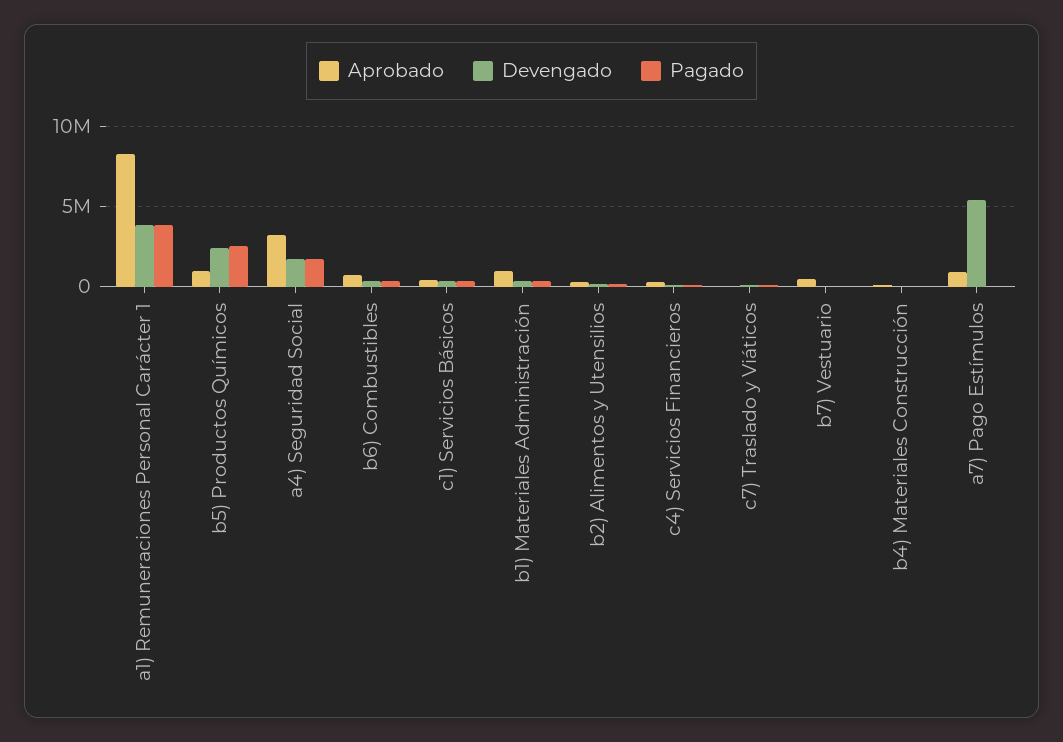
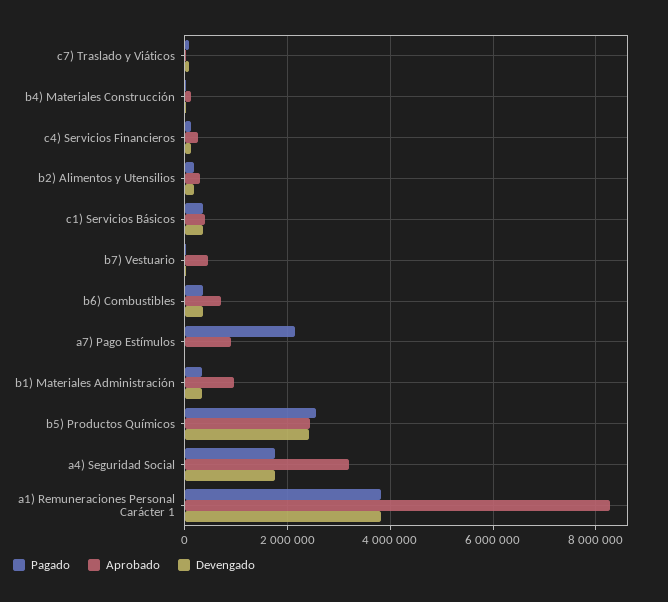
  {
    "Aprobado": {
      "a1) Remuneraciones Personal Carácter 1": 8200000,
-     "b5) Productos Químicos": 1000000,
+     "b5) Productos Químicos": 2400000,
      "a4) Seguridad Social": 3200000,
      "b6) Combustibles": 800000,
      "c1) Servicios Básicos": 400000,
      "b1) Materiales Administración": 1000000,
      "b2) Alimentos y Utensilios": 200000,
      "c4) Servicios Financieros": 200000,
      "c7) Traslado y Viáticos": 0,
      "b7) Vestuario": 400000,
      "b4) Materiales Construcción": 200000,
      "a7) Pago Estímulos": 1000000
    },
    "Devengado": {
      "a1) Remuneraciones Personal Carácter 1": 3800000,
      "b5) Productos Químicos": 2400000,
      "a4) Seguridad Social": 1800000,
      "b6) Combustibles": 400000,
      "c1) Servicios Básicos": 400000,
      "b1) Materiales Administración": 400000,
      "b2) Alimentos y Utensilios": 200000,
      "c4) Servicios Financieros": 200000,
      "c7) Traslado y Viáticos": 0,
      "b7) Vestuario": 0,
      "b4) Materiales Construcción": 0,
-     "a7) Pago Estímulos": 5500000
+     "a7) Pago Estímulos": 0
    },
    "Pagado": {
      "a1) Remuneraciones Personal Carácter 1": 3800000,
      "b5) Productos Químicos": 2600000,
      "a4) Seguridad Social": 1800000,
      "b6) Combustibles": 400000,
      "c1) Servicios Básicos": 400000,
      "b1) Materiales Administración": 400000,
      "b2) Alimentos y Utensilios": 200000,
      "c4) Servicios Financieros": 200000,
      "c7) Traslado y Viáticos": 0,
      "b7) Vestuario": 0,
      "b4) Materiales Construcción": 0,
-     "a7) Pago Estímulos": 0
+     "a7) Pago Estímulos": 2200000
    }
  }

